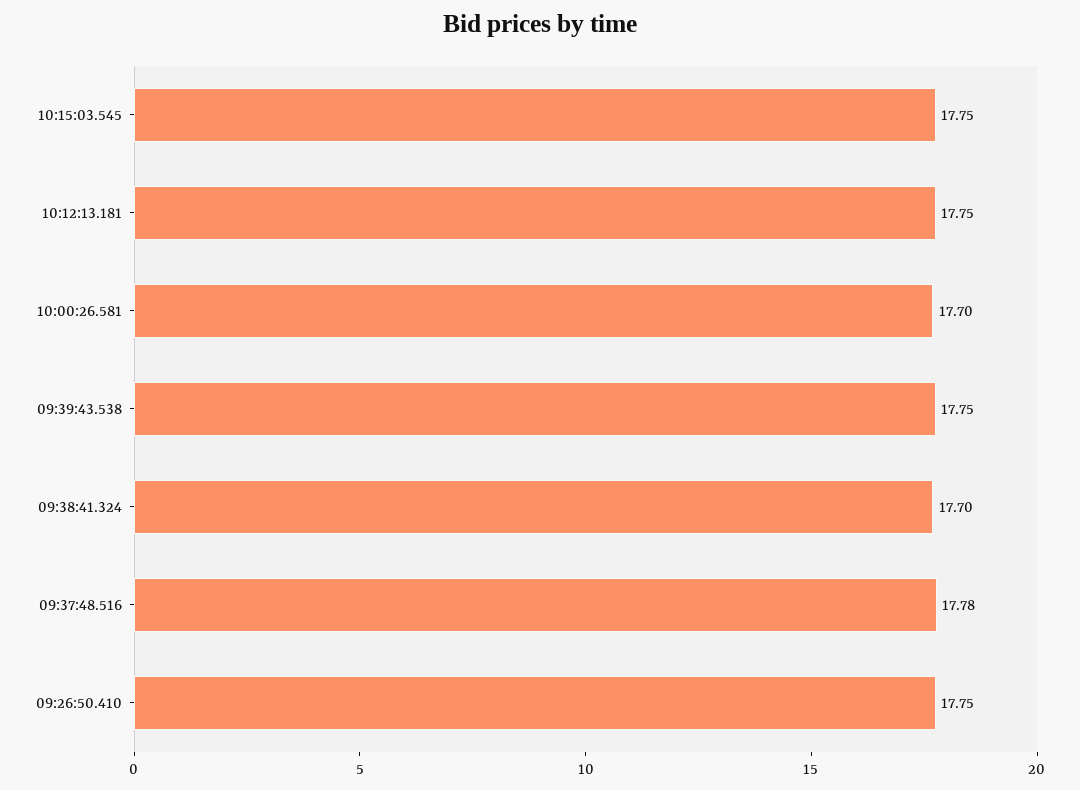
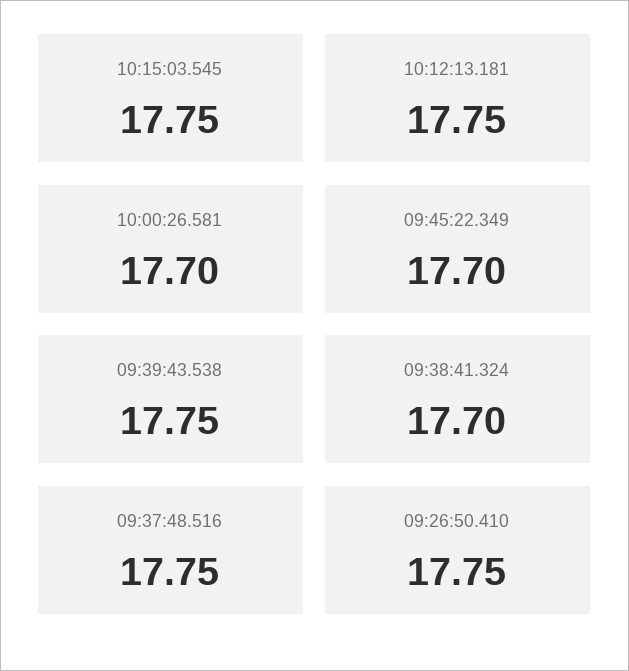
  {
    "10:15:03.545": 17.75,
    "10:12:13.181": 17.75,
    "10:00:26.581": 17.7,
    "09:39:43.538": 17.75,
    "09:38:41.324": 17.7,
-   "09:37:48.516": 17.78,
+   "09:37:48.516": 17.75,
-   "09:26:50.410": 17.75
+   "09:26:50.410": 17.75,
+   "09:45:22.349": 17.7
  }

